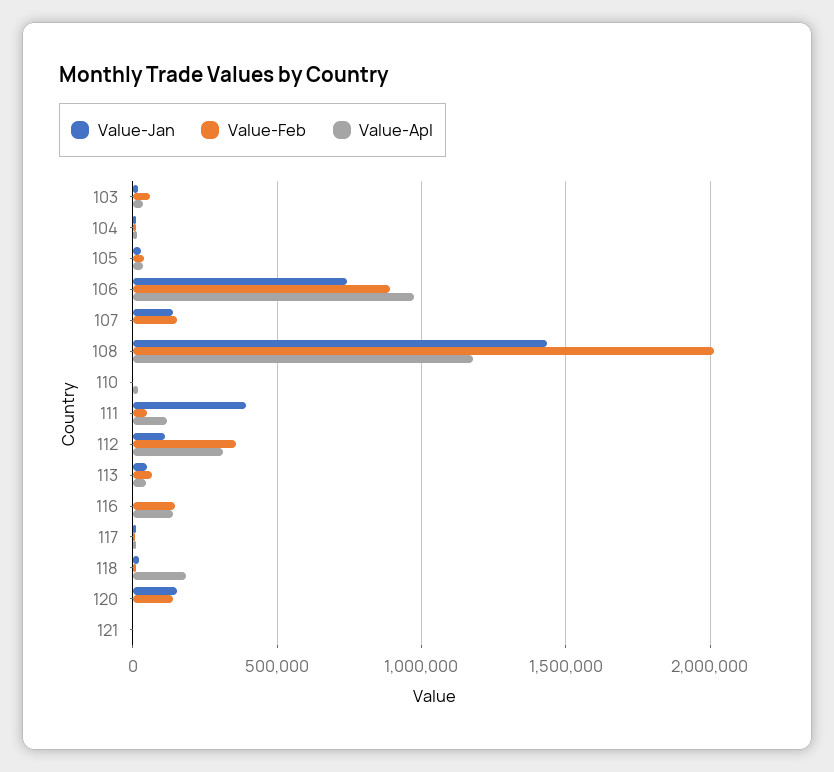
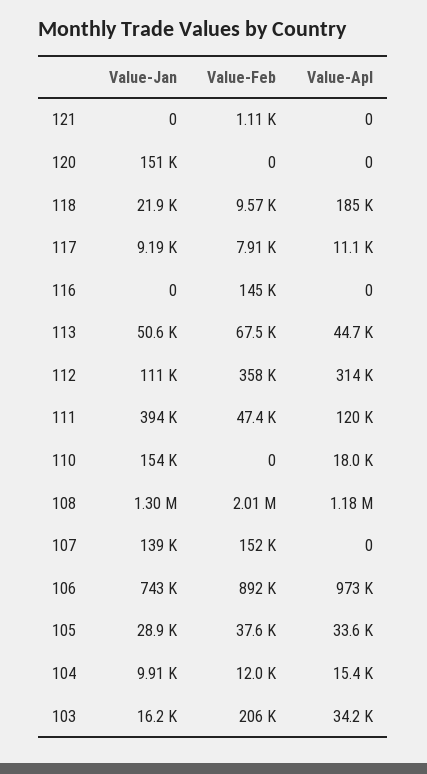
  {
    "Value-Jan": {
      "103": 16200,
      "104": 9910,
      "105": 28900,
      "106": 743000,
      "107": 139000,
-     "108": 1450000,
+     "108": 1300000,
-     "110": 0,
+     "110": 154000,
      "111": 394000,
      "112": 111000,
      "113": 50600,
      "116": 0,
      "117": 9190,
      "118": 21900,
      "120": 151000,
      "121": 0
    },
    "Value-Feb": {
-     "103": 50000,
+     "103": 206000,
      "104": 12000,
      "105": 37600,
      "106": 892000,
      "107": 152000,
      "108": 2010000,
      "110": 0,
      "111": 47400,
      "112": 358000,
      "113": 67500,
      "116": 145000,
      "117": 7910,
      "118": 9570,
-     "120": 150000,
+     "120": 0,
      "121": 1110
    },
    "Value-Apl": {
      "103": 34200,
      "104": 15400,
      "105": 33600,
      "106": 973000,
      "107": 0,
      "108": 1180000,
      "110": 18000,
      "111": 120000,
      "112": 314000,
      "113": 44700,
-     "116": 150000,
+     "116": 0,
      "117": 11100,
      "118": 185000,
      "120": 0,
      "121": 0
    }
  }

